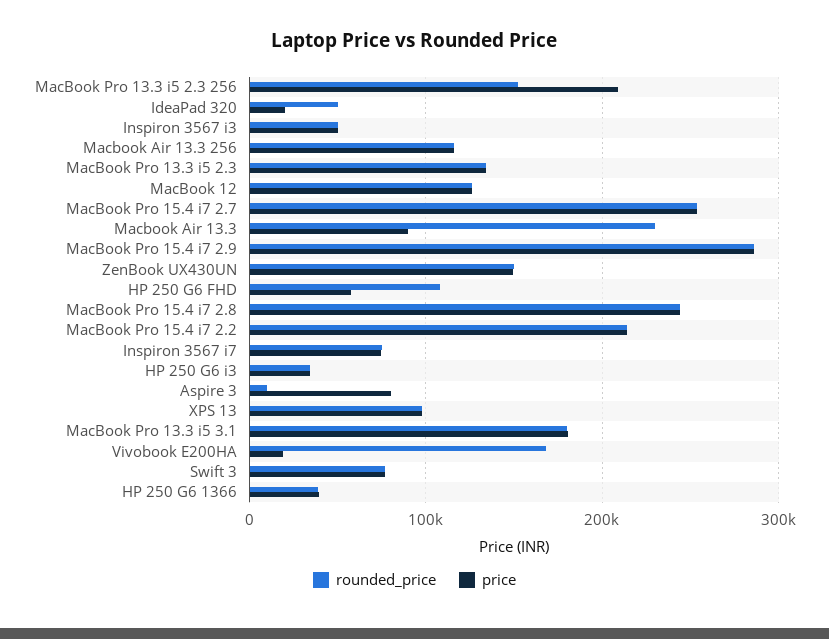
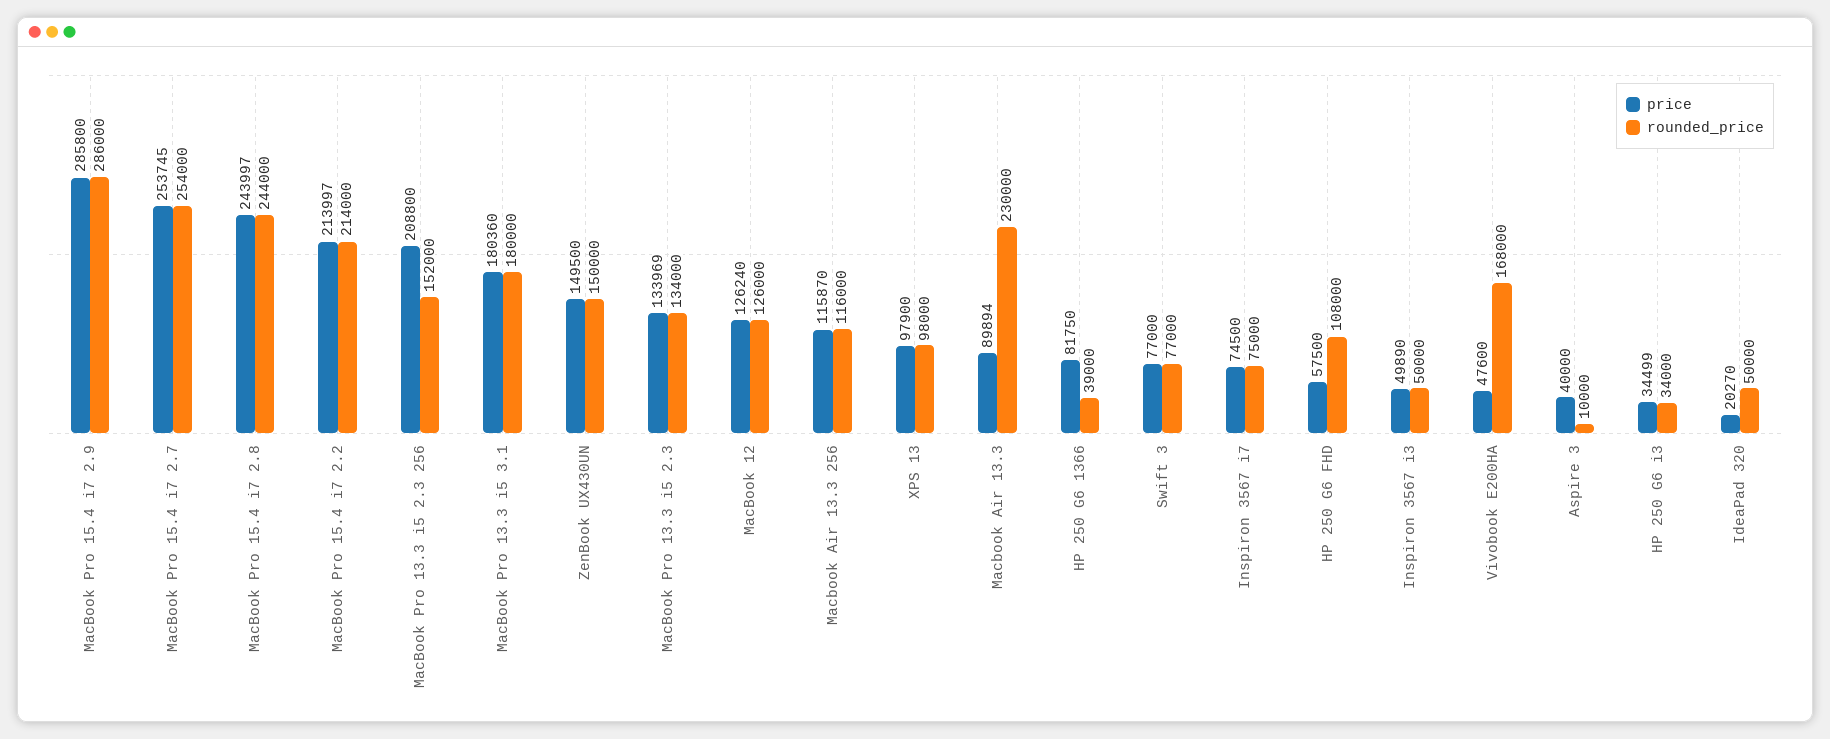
  {
    "rounded_price": {
      "MacBook Pro 13.3 i5 2.3 256": 152000,
      "IdeaPad 320": 50000,
      "Inspiron 3567 i3": 50000,
      "Macbook Air 13.3 256": 116000,
      "MacBook Pro 13.3 i5 2.3": 134000,
      "MacBook 12": 126000,
      "MacBook Pro 15.4 i7 2.7": 254000,
      "Macbook Air 13.3": 230000,
      "MacBook Pro 15.4 i7 2.9": 286000,
      "ZenBook UX430UN": 150000,
      "HP 250 G6 FHD": 108000,
      "MacBook Pro 15.4 i7 2.8": 244000,
      "MacBook Pro 15.4 i7 2.2": 214000,
      "Inspiron 3567 i7": 75000,
      "HP 250 G6 i3": 34000,
      "Aspire 3": 10000,
      "XPS 13": 98000,
      "MacBook Pro 13.3 i5 3.1": 180000,
      "Vivobook E200HA": 168000,
      "Swift 3": 77000,
      "HP 250 G6 1366": 39000
    },
    "price": {
      "MacBook Pro 13.3 i5 2.3 256": 208800,
      "IdeaPad 320": 20270,
      "Inspiron 3567 i3": 49890,
      "Macbook Air 13.3 256": 115870,
      "MacBook Pro 13.3 i5 2.3": 133969,
      "MacBook 12": 126240,
      "MacBook Pro 15.4 i7 2.7": 253745,
      "Macbook Air 13.3": 89894,
      "MacBook Pro 15.4 i7 2.9": 285800,
      "ZenBook UX430UN": 149500,
      "HP 250 G6 FHD": 57500,
      "MacBook Pro 15.4 i7 2.8": 243997,
      "MacBook Pro 15.4 i7 2.2": 213997,
      "Inspiron 3567 i7": 74500,
      "HP 250 G6 i3": 34499,
-     "Aspire 3": 80000,
+     "Aspire 3": 40000,
      "XPS 13": 97900,
      "MacBook Pro 13.3 i5 3.1": 180360,
-     "Vivobook E200HA": 20000,
+     "Vivobook E200HA": 47600,
      "Swift 3": 77000,
-     "HP 250 G6 1366": 40000
+     "HP 250 G6 1366": 81750
    }
  }

